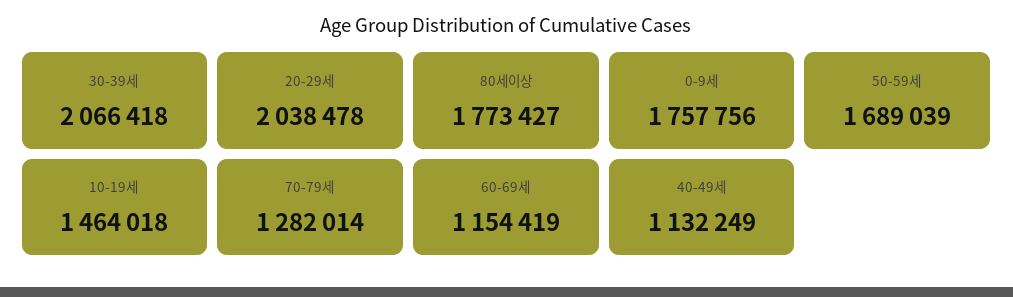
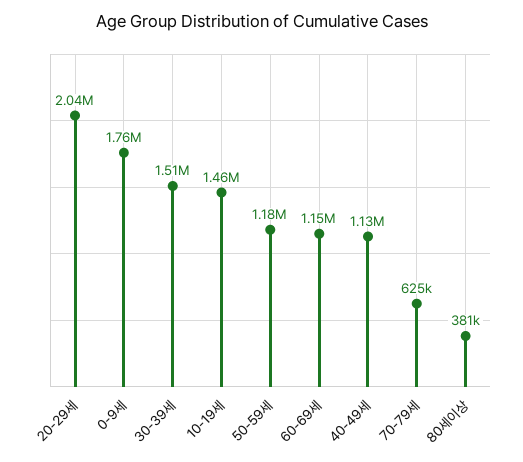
  {
-   "30-39세": 2066418,
+   "30-39세": 1510000,
    "20-29세": 2038478,
-   "80세이상": 1773427,
+   "80세이상": 381000,
    "0-9세": 1757756,
-   "50-59세": 1689039,
+   "50-59세": 1180000,
    "10-19세": 1464018,
-   "70-79세": 1282014,
+   "70-79세": 625000,
    "60-69세": 1154419,
    "40-49세": 1132249
  }

